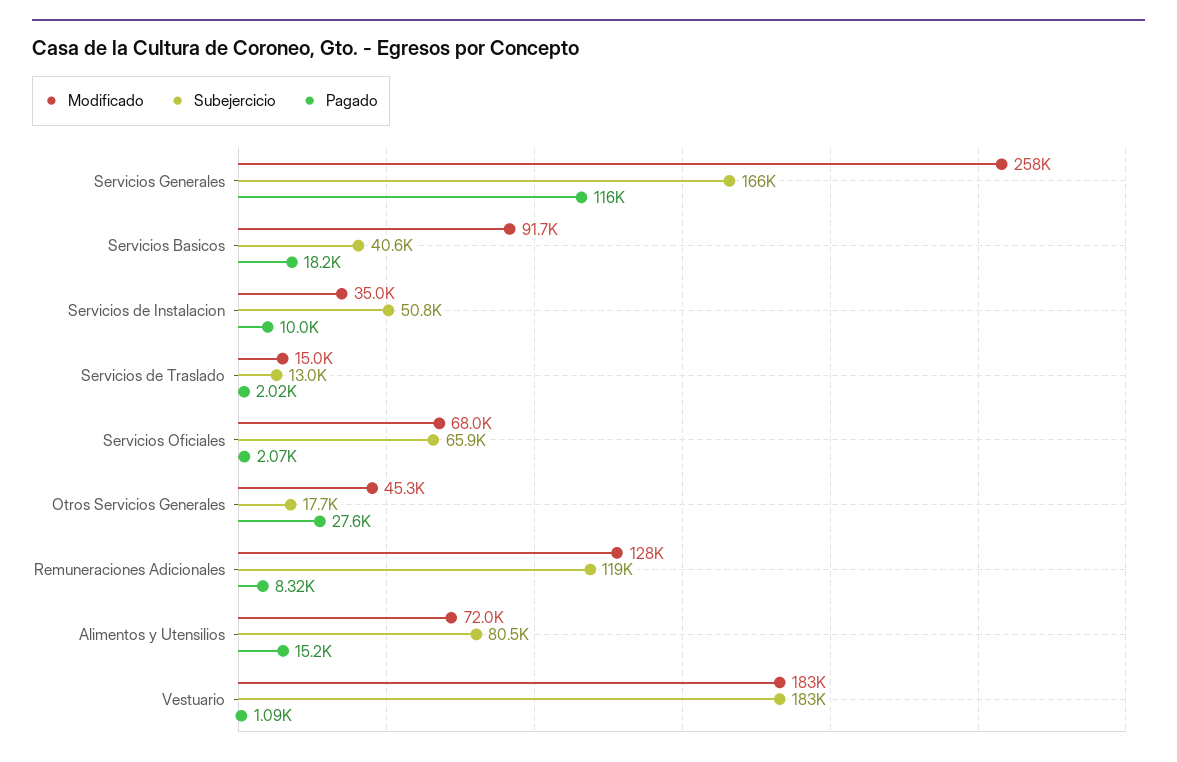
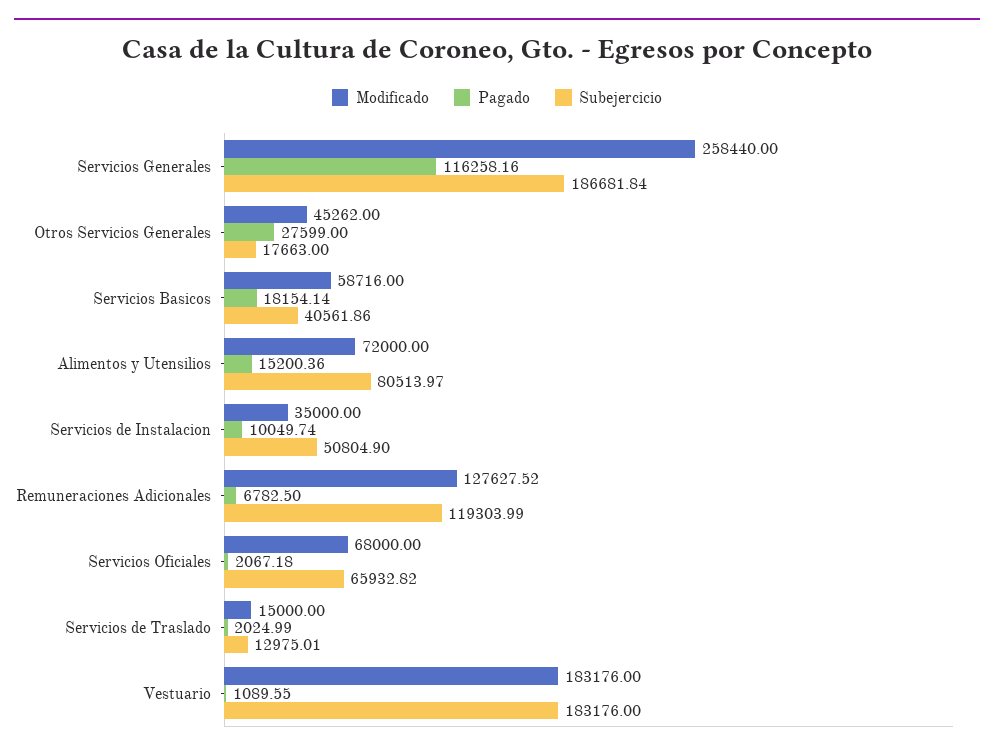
  {
    "Modificado": {
      "Servicios Generales": 258440,
-     "Servicios Basicos": 91700,
+     "Servicios Basicos": 58716,
      "Servicios de Instalacion": 35000,
      "Servicios de Traslado": 15000,
      "Servicios Oficiales": 68000,
      "Otros Servicios Generales": 45262,
      "Remuneraciones Adicionales": 127627.52,
      "Alimentos y Utensilios": 72000,
      "Vestuario": 183176
    },
    "Subejercicio": {
-     "Servicios Generales": 166000,
+     "Servicios Generales": 186681.84,
      "Servicios Basicos": 40561.86,
      "Servicios de Instalacion": 50804.9,
      "Servicios de Traslado": 12975.01,
      "Servicios Oficiales": 65932.82,
      "Otros Servicios Generales": 17663,
      "Remuneraciones Adicionales": 119303.99,
      "Alimentos y Utensilios": 80513.97,
      "Vestuario": 183176
    },
    "Pagado": {
      "Servicios Generales": 116258.16,
      "Servicios Basicos": 18154.14,
      "Servicios de Instalacion": 10049.74,
      "Servicios de Traslado": 2024.99,
      "Servicios Oficiales": 2067.18,
      "Otros Servicios Generales": 27599,
-     "Remuneraciones Adicionales": 8320,
+     "Remuneraciones Adicionales": 6782.5,
      "Alimentos y Utensilios": 15200.36,
      "Vestuario": 1089.55
    }
  }

